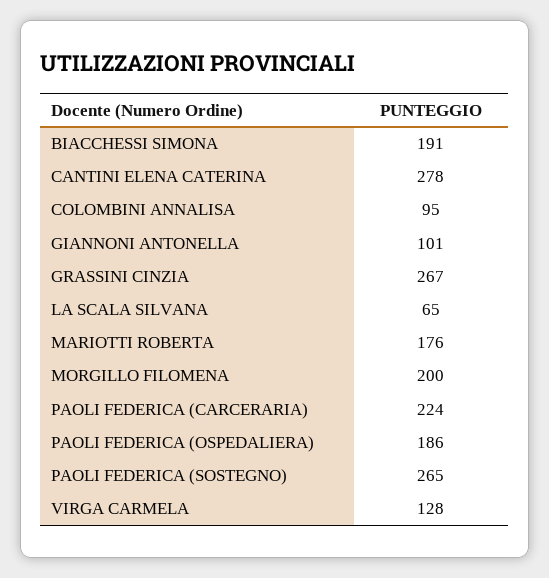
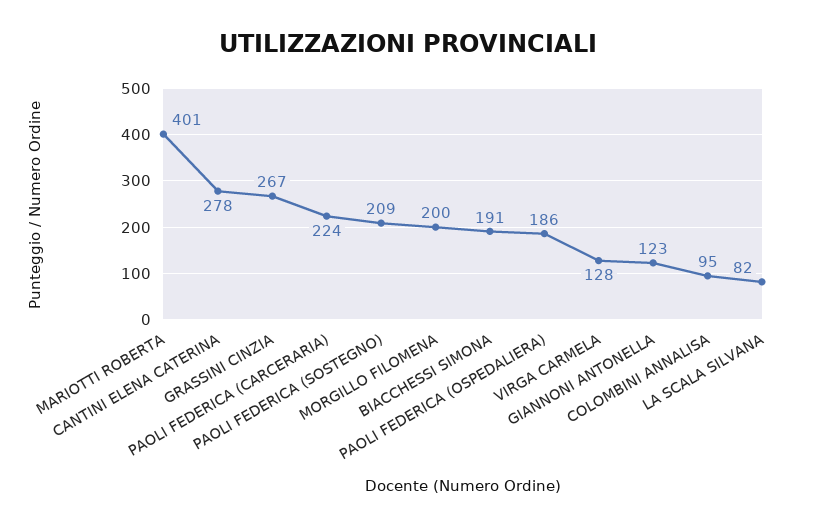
  {
    "BIACCHESSI SIMONA": 191,
    "CANTINI ELENA CATERINA": 278,
    "COLOMBINI ANNALISA": 95,
-   "GIANNONI ANTONELLA": 101,
+   "GIANNONI ANTONELLA": 123,
    "GRASSINI CINZIA": 267,
-   "LA SCALA SILVANA": 65,
+   "LA SCALA SILVANA": 82,
-   "MARIOTTI ROBERTA": 176,
+   "MARIOTTI ROBERTA": 401,
    "MORGILLO FILOMENA": 200,
    "PAOLI FEDERICA (CARCERARIA)": 224,
    "PAOLI FEDERICA (OSPEDALIERA)": 186,
-   "PAOLI FEDERICA (SOSTEGNO)": 265,
+   "PAOLI FEDERICA (SOSTEGNO)": 209,
    "VIRGA CARMELA": 128
  }

